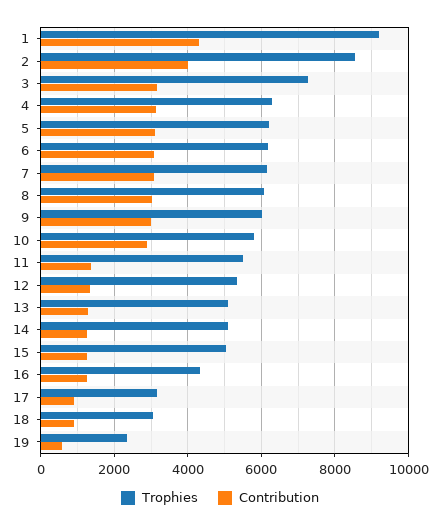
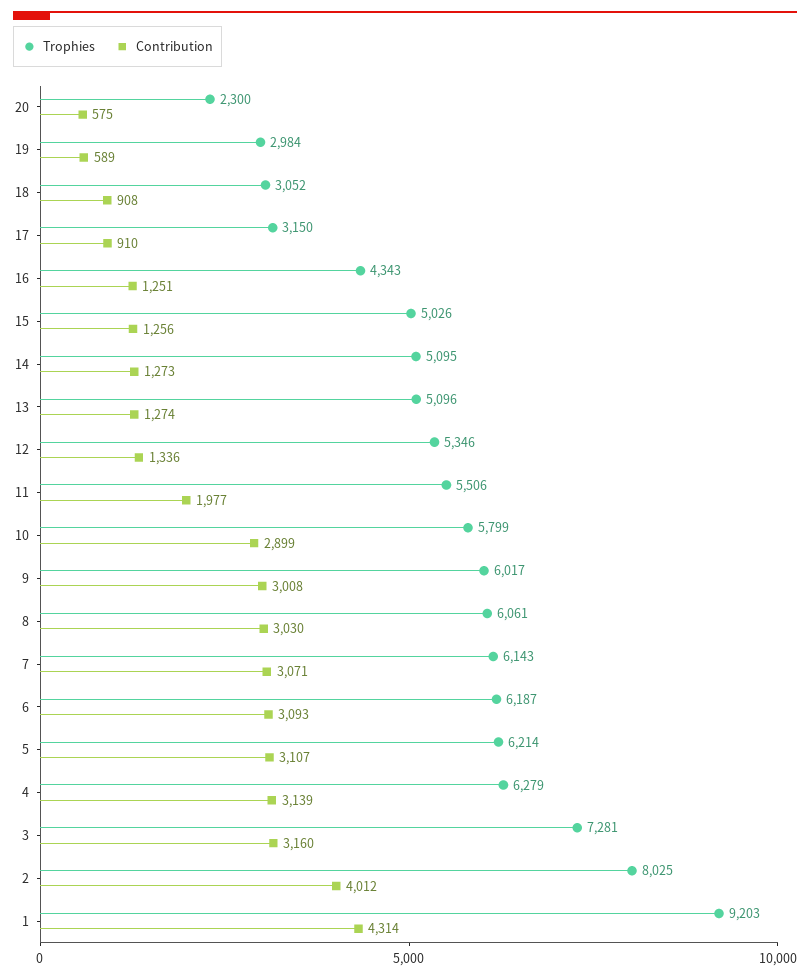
  {
    "Trophies": {
      "1": 9203,
-     "2": 8600,
+     "2": 8025,
      "3": 7281,
      "4": 6279,
      "5": 6214,
      "6": 6187,
      "7": 6143,
      "8": 6061,
      "9": 6017,
      "10": 5799,
      "11": 5506,
      "12": 5346,
      "13": 5096,
      "14": 5095,
      "15": 5026,
      "16": 4343,
      "17": 3150,
      "18": 3052,
-     "19": 2400
+     "19": 2984,
+     "20": 2300
    },
    "Contribution": {
      "1": 4314,
      "2": 4012,
      "3": 3160,
      "4": 3139,
      "5": 3107,
      "6": 3093,
      "7": 3071,
      "8": 3030,
      "9": 3008,
      "10": 2899,
-     "11": 1400,
+     "11": 1977,
      "12": 1336,
      "13": 1274,
      "14": 1273,
      "15": 1256,
      "16": 1251,
      "17": 910,
      "18": 908,
-     "19": 589
+     "19": 589,
+     "20": 575
    }
  }

